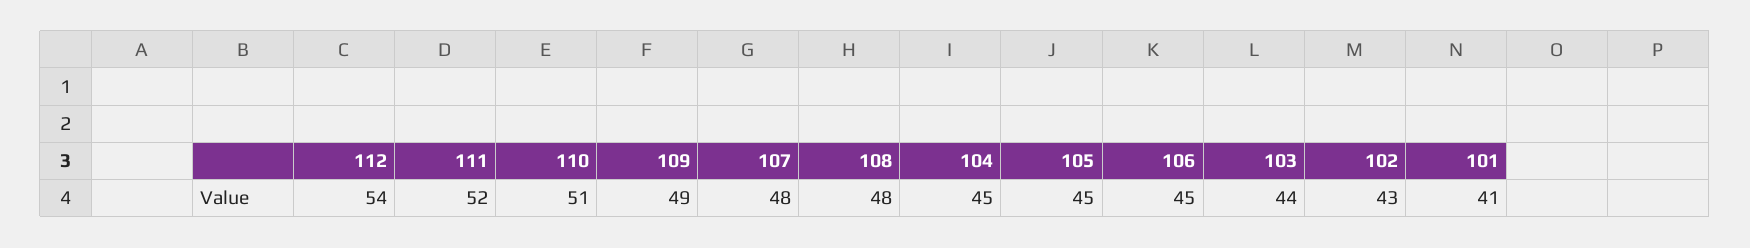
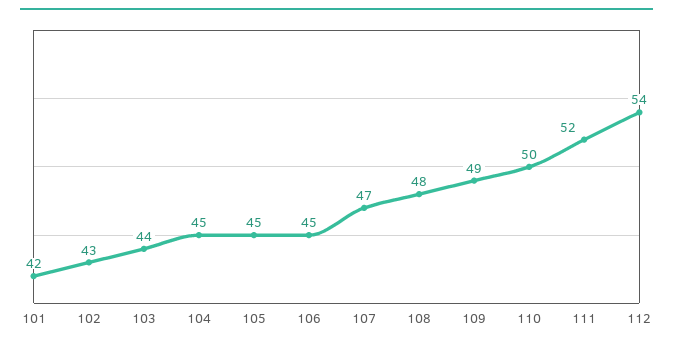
  {
    "112": 54,
    "111": 52,
-   "110": 51,
+   "110": 50,
    "109": 49,
-   "107": 48,
+   "107": 47,
    "108": 48,
    "104": 45,
    "105": 45,
    "106": 45,
    "103": 44,
    "102": 43,
-   "101": 41
+   "101": 42
  }

